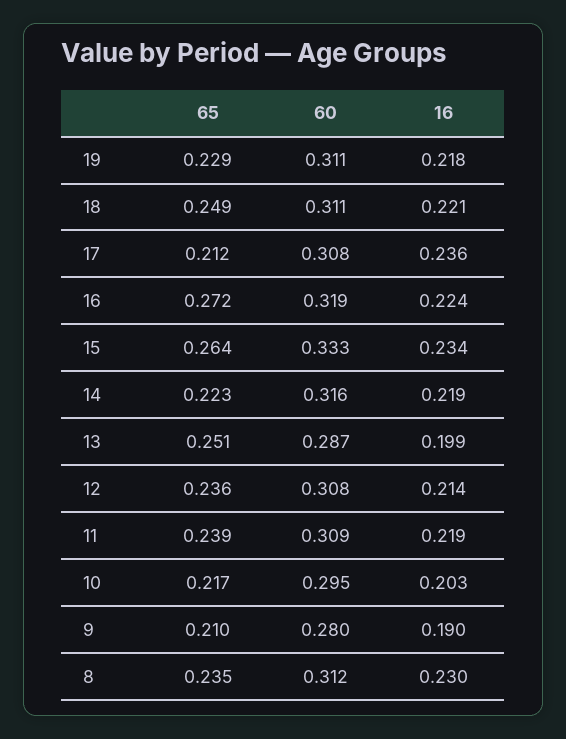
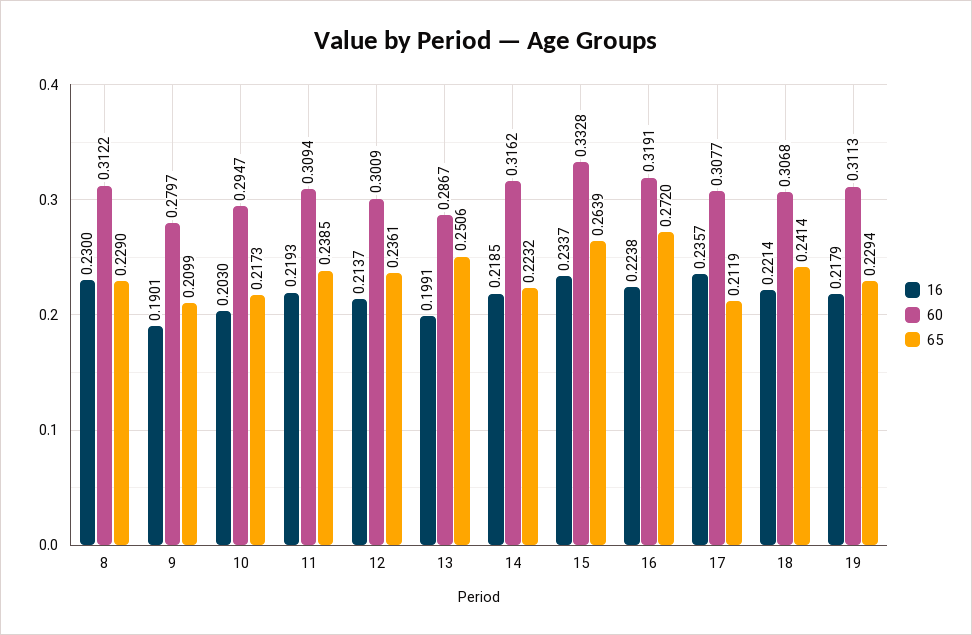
  {
    "65": {
      "19": 0.2294,
-     "18": 0.249,
+     "18": 0.2414,
      "17": 0.2119,
      "16": 0.272,
      "15": 0.2639,
      "14": 0.2232,
      "13": 0.2506,
      "12": 0.2361,
      "11": 0.2385,
      "10": 0.2173,
      "9": 0.2099,
-     "8": 0.235
+     "8": 0.229
    },
    "60": {
      "19": 0.3113,
-     "18": 0.311,
+     "18": 0.3068,
      "17": 0.3077,
      "16": 0.3191,
      "15": 0.3328,
      "14": 0.3162,
      "13": 0.2867,
-     "12": 0.308,
+     "12": 0.3009,
      "11": 0.3094,
      "10": 0.2947,
      "9": 0.2797,
      "8": 0.3122
    },
    "16": {
      "19": 0.2179,
      "18": 0.2214,
      "17": 0.2357,
      "16": 0.2238,
      "15": 0.2337,
      "14": 0.2185,
      "13": 0.1991,
      "12": 0.2137,
      "11": 0.2193,
      "10": 0.203,
      "9": 0.1901,
      "8": 0.23
    }
  }

